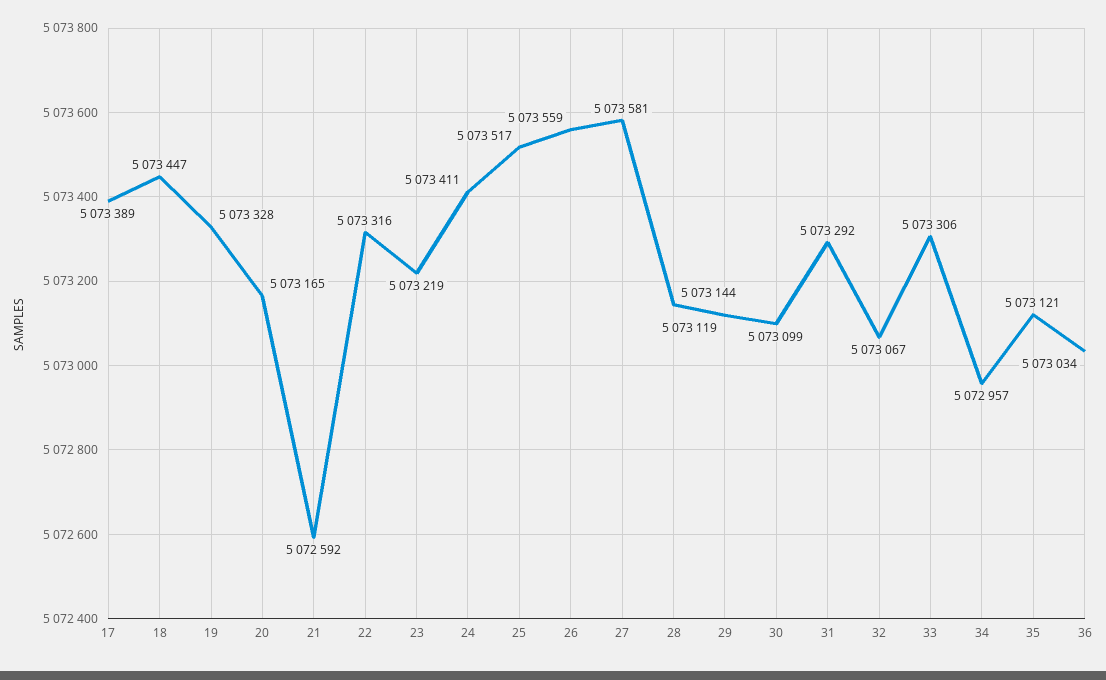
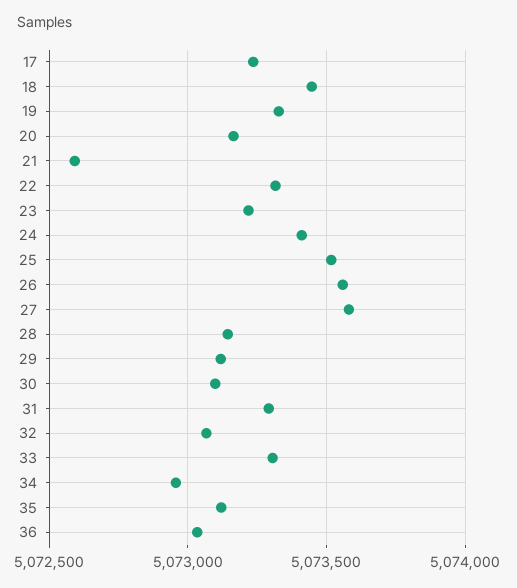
  {
-   "17": 5073389,
+   "17": 5073250,
    "18": 5073447,
    "19": 5073328,
    "20": 5073165,
    "21": 5072592,
    "22": 5073316,
    "23": 5073219,
    "24": 5073411,
    "25": 5073517,
    "26": 5073559,
    "27": 5073581,
    "28": 5073144,
    "29": 5073119,
    "30": 5073099,
    "31": 5073292,
    "32": 5073067,
    "33": 5073306,
    "34": 5072957,
    "35": 5073121,
    "36": 5073034
  }

